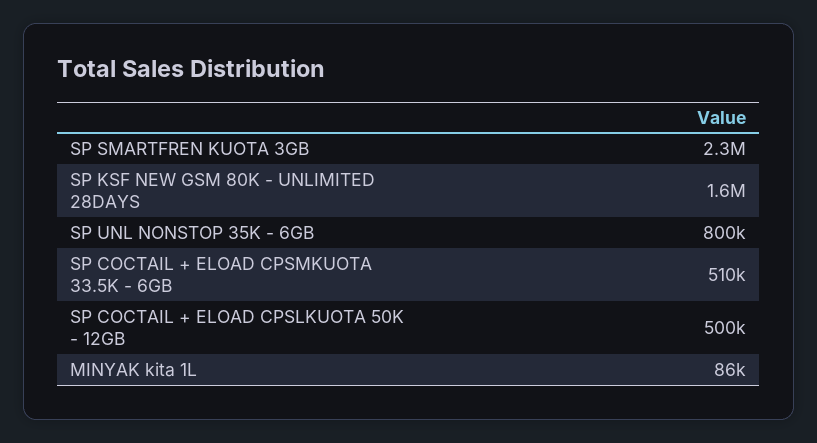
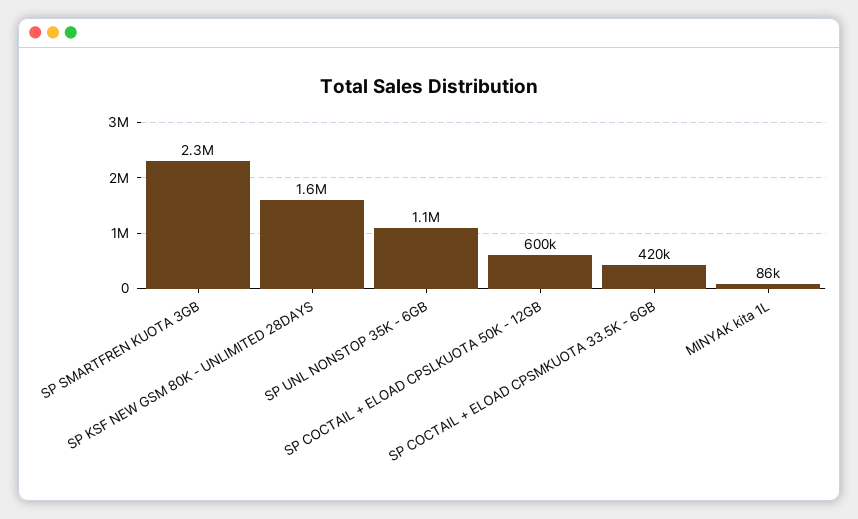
  {
    "SP SMARTFREN KUOTA 3GB": 2300000,
    "SP KSF NEW GSM 80K - UNLIMITED 28DAYS": 1600000,
-   "SP UNL NONSTOP 35K - 6GB": 800000,
+   "SP UNL NONSTOP 35K - 6GB": 1100000,
-   "SP COCTAIL + ELOAD CPSMKUOTA 33.5K - 6GB": 510000,
+   "SP COCTAIL + ELOAD CPSMKUOTA 33.5K - 6GB": 420000,
-   "SP COCTAIL + ELOAD CPSLKUOTA 50K - 12GB": 500000,
+   "SP COCTAIL + ELOAD CPSLKUOTA 50K - 12GB": 600000,
    "MINYAK kita 1L": 86000
  }

